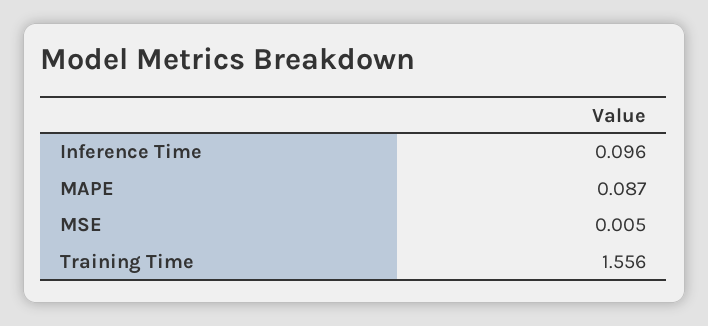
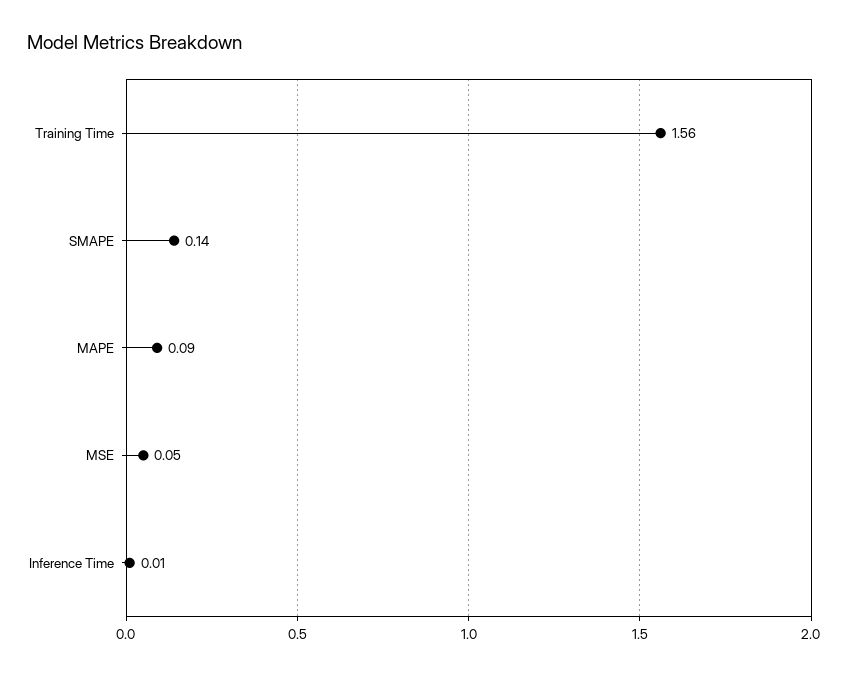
  {
-   "Inference Time": 0.096,
+   "Inference Time": 0.01,
    "MAPE": 0.087,
-   "MSE": 0.005,
+   "MSE": 0.05,
-   "Training Time": 1.556
+   "Training Time": 1.556,
+   "SMAPE": 0.14
  }

